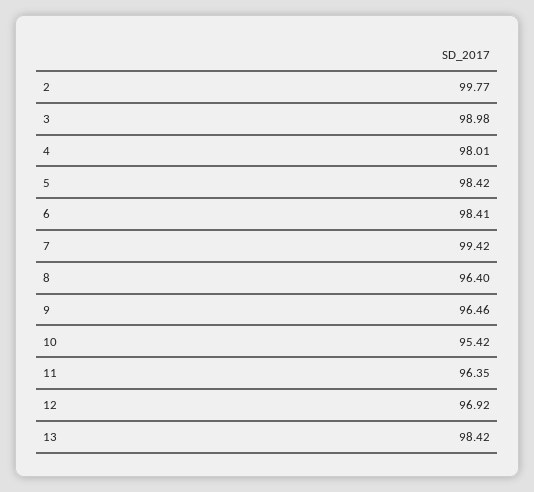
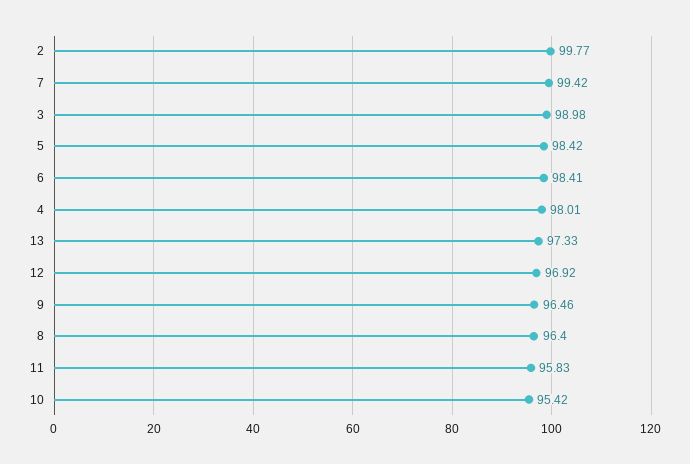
  {
    "2": 99.77,
    "3": 98.98,
    "4": 98.01,
    "5": 98.42,
    "6": 98.41,
    "7": 99.42,
    "8": 96.4,
    "9": 96.46,
    "10": 95.42,
-   "11": 96.35,
+   "11": 95.83,
    "12": 96.92,
-   "13": 98.42
+   "13": 97.33
  }

